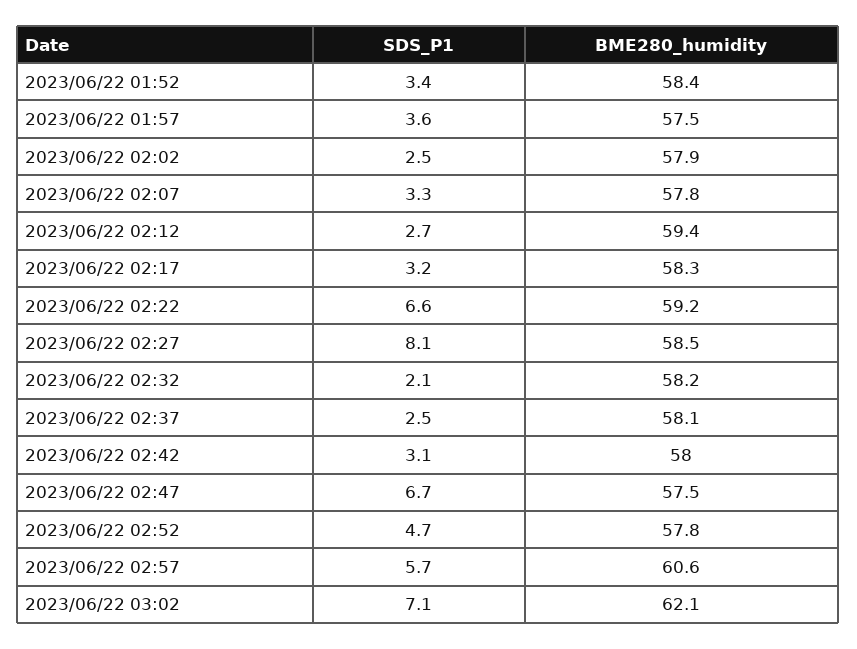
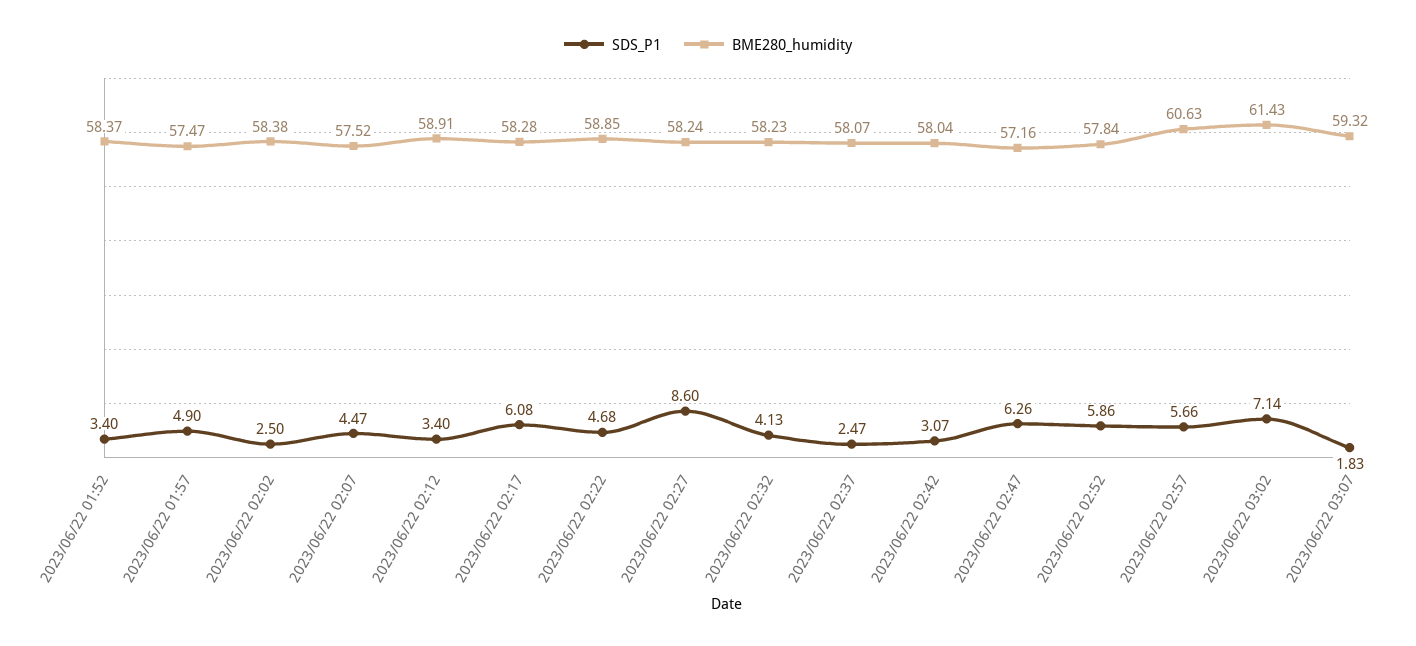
  {
    "SDS_P1": {
      "2023/06/22 01:52": 3.4,
-     "2023/06/22 01:57": 3.6,
+     "2023/06/22 01:57": 4.9,
      "2023/06/22 02:02": 2.5,
-     "2023/06/22 02:07": 3.3,
+     "2023/06/22 02:07": 4.47,
-     "2023/06/22 02:12": 2.7,
+     "2023/06/22 02:12": 3.4,
-     "2023/06/22 02:17": 3.2,
+     "2023/06/22 02:17": 6.08,
-     "2023/06/22 02:22": 6.6,
+     "2023/06/22 02:22": 4.68,
-     "2023/06/22 02:27": 8.1,
+     "2023/06/22 02:27": 8.6,
-     "2023/06/22 02:32": 2.1,
+     "2023/06/22 02:32": 4.13,
      "2023/06/22 02:37": 2.47,
      "2023/06/22 02:42": 3.07,
-     "2023/06/22 02:47": 6.7,
+     "2023/06/22 02:47": 6.26,
-     "2023/06/22 02:52": 4.7,
+     "2023/06/22 02:52": 5.86,
      "2023/06/22 02:57": 5.66,
-     "2023/06/22 03:02": 7.14
+     "2023/06/22 03:02": 7.14,
+     "2023/06/22 03:07": 1.83
    },
    "BME280_humidity": {
      "2023/06/22 01:52": 58.37,
      "2023/06/22 01:57": 57.47,
-     "2023/06/22 02:02": 57.9,
+     "2023/06/22 02:02": 58.38,
-     "2023/06/22 02:07": 57.8,
+     "2023/06/22 02:07": 57.52,
-     "2023/06/22 02:12": 59.4,
+     "2023/06/22 02:12": 58.91,
      "2023/06/22 02:17": 58.28,
-     "2023/06/22 02:22": 59.2,
+     "2023/06/22 02:22": 58.85,
-     "2023/06/22 02:27": 58.5,
+     "2023/06/22 02:27": 58.24,
      "2023/06/22 02:32": 58.23,
      "2023/06/22 02:37": 58.07,
      "2023/06/22 02:42": 58.04,
-     "2023/06/22 02:47": 57.5,
+     "2023/06/22 02:47": 57.16,
      "2023/06/22 02:52": 57.84,
      "2023/06/22 02:57": 60.63,
-     "2023/06/22 03:02": 62.1
+     "2023/06/22 03:02": 61.43,
+     "2023/06/22 03:07": 59.32
    }
  }

